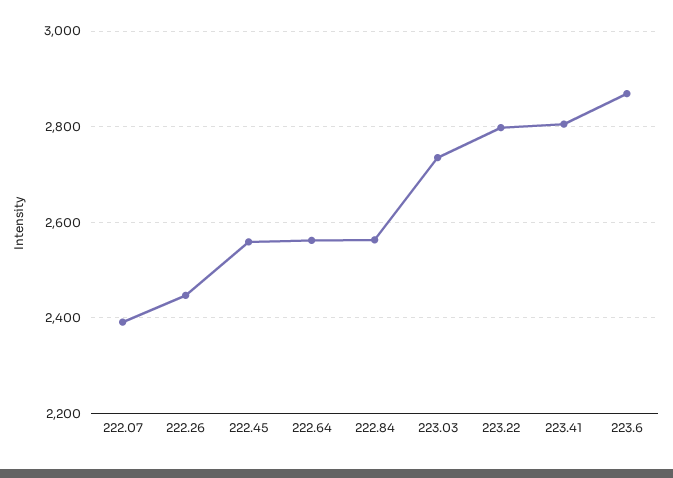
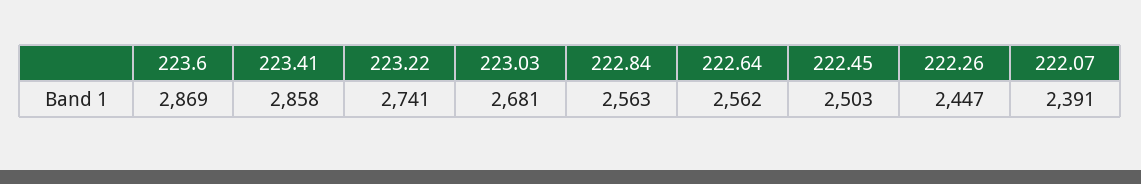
  {
    "222.07": 2391,
    "222.26": 2447,
-   "222.45": 2560,
+   "222.45": 2503,
    "222.64": 2562,
    "222.84": 2563,
-   "223.03": 2740,
+   "223.03": 2681,
-   "223.22": 2800,
+   "223.22": 2741,
-   "223.41": 2800,
+   "223.41": 2858,
    "223.6": 2869
  }

